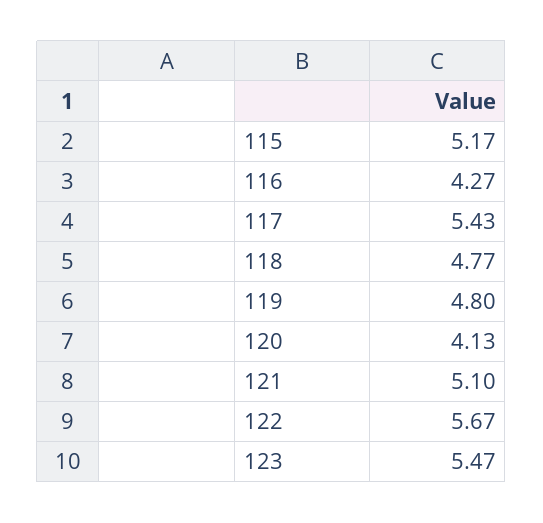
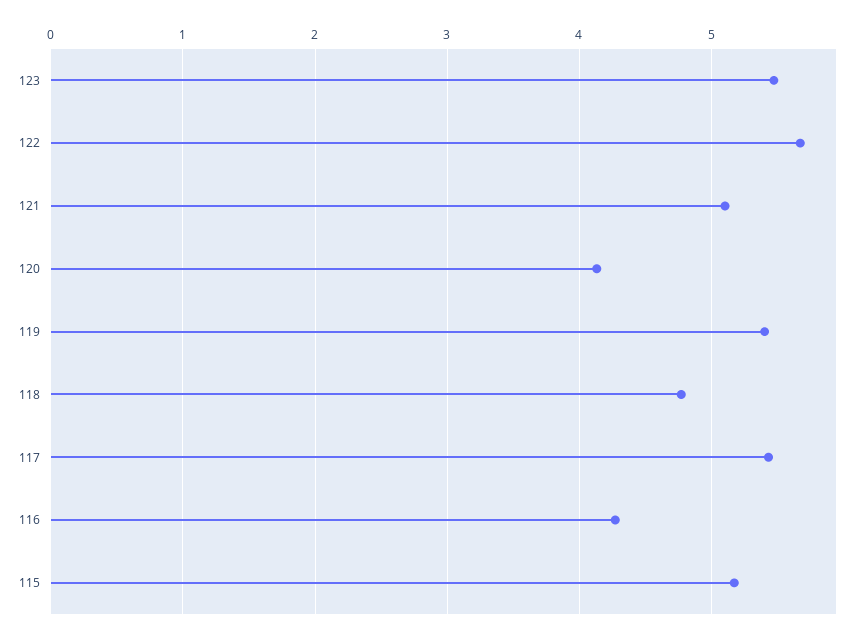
  {
    "115": 5.17,
    "116": 4.27,
    "117": 5.43,
    "118": 4.77,
-   "119": 4.8,
+   "119": 5.4,
    "120": 4.13,
    "121": 5.1,
    "122": 5.67,
    "123": 5.47
  }

